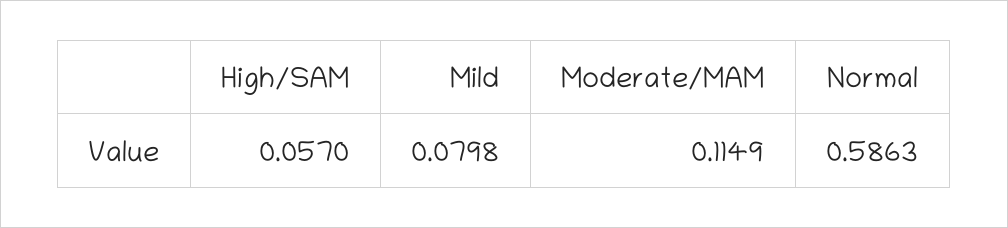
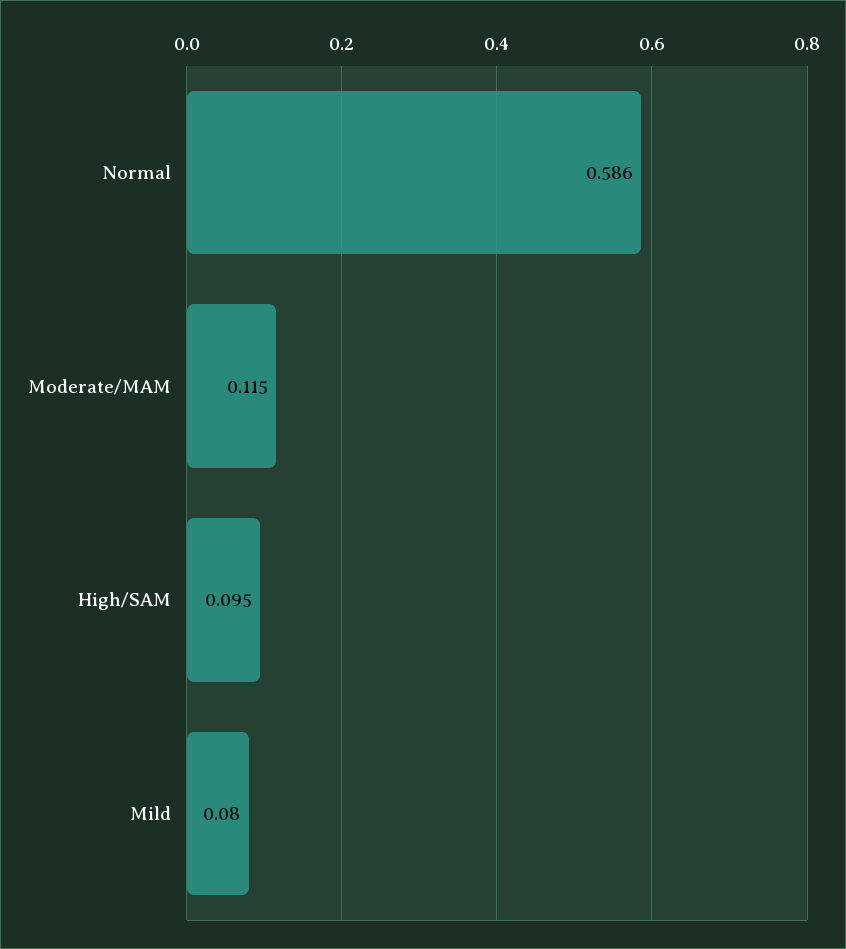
  {
-   "High/SAM": 0.057,
+   "High/SAM": 0.095,
    "Mild": 0.0798,
    "Moderate/MAM": 0.1149,
    "Normal": 0.5863
  }

